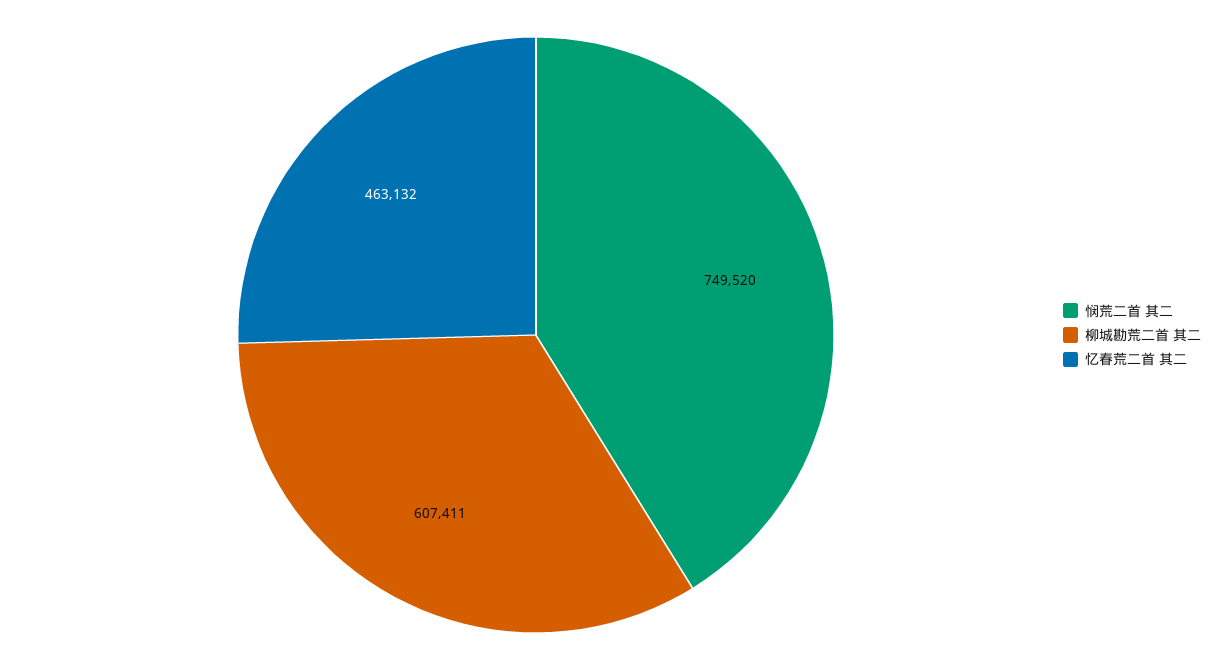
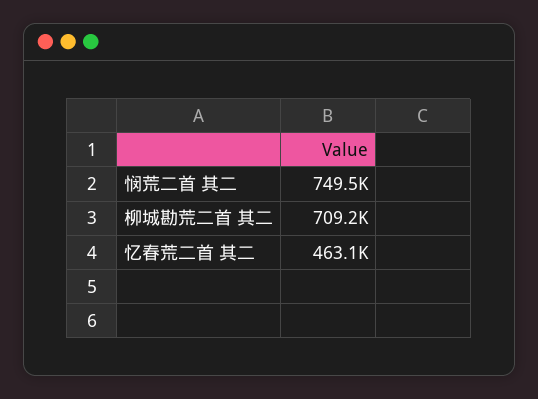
  {
    "悯荒二首 其二": 749520,
-   "柳城勘荒二首 其二": 607411,
+   "柳城勘荒二首 其二": 709200,
    "忆春荒二首 其二": 463132
  }

